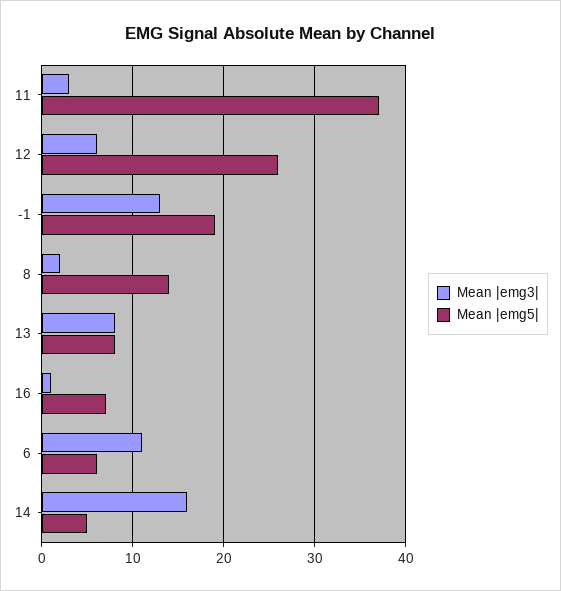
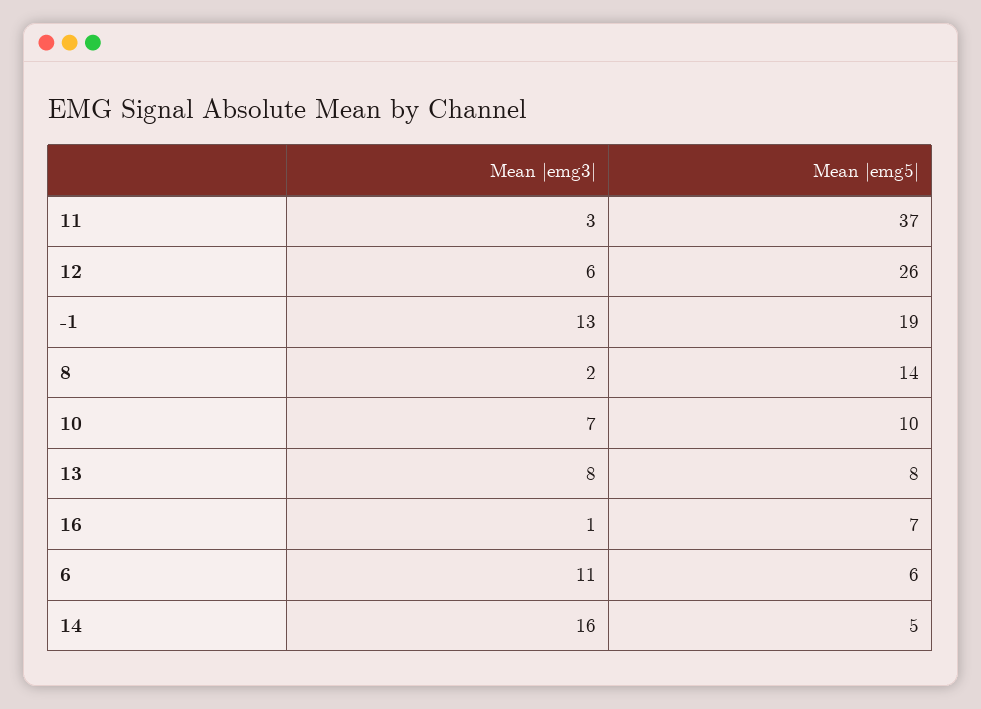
  {
    "Mean |emg3|": {
      "11": 3,
      "12": 6,
      "-1": 13,
      "8": 2,
      "13": 8,
      "16": 1,
      "6": 11,
-     "14": 16
+     "14": 16,
+     "10": 7
    },
    "Mean |emg5|": {
      "11": 37,
      "12": 26,
      "-1": 19,
      "8": 14,
      "13": 8,
      "16": 7,
      "6": 6,
-     "14": 5
+     "14": 5,
+     "10": 10
    }
  }

